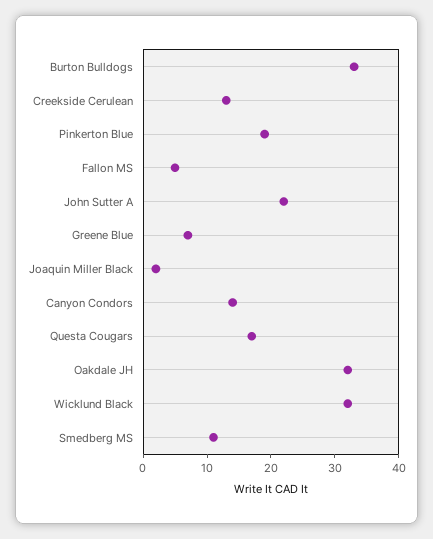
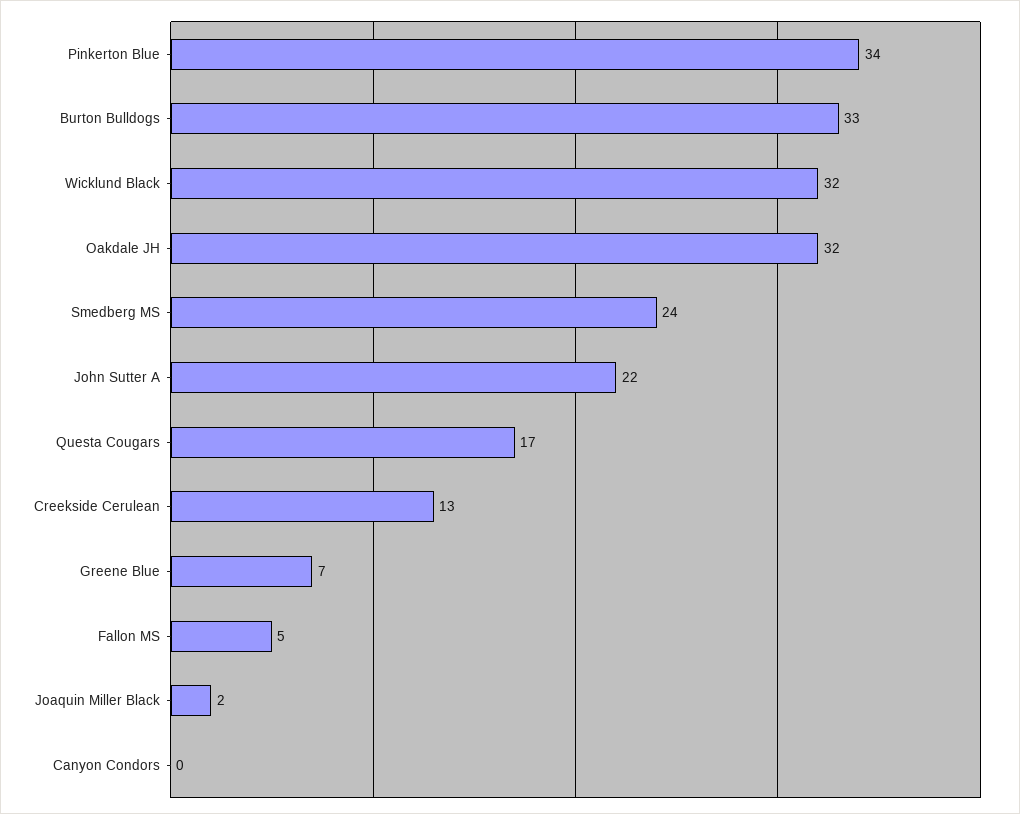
  {
    "Burton Bulldogs": 33,
    "Creekside Cerulean": 13,
-   "Pinkerton Blue": 20,
+   "Pinkerton Blue": 34,
    "Fallon MS": 5,
    "John Sutter A": 22,
    "Greene Blue": 7,
    "Joaquin Miller Black": 2,
-   "Canyon Condors": 15,
+   "Canyon Condors": 0,
    "Questa Cougars": 17,
    "Oakdale JH": 32,
    "Wicklund Black": 32,
-   "Smedberg MS": 10
+   "Smedberg MS": 24
  }

